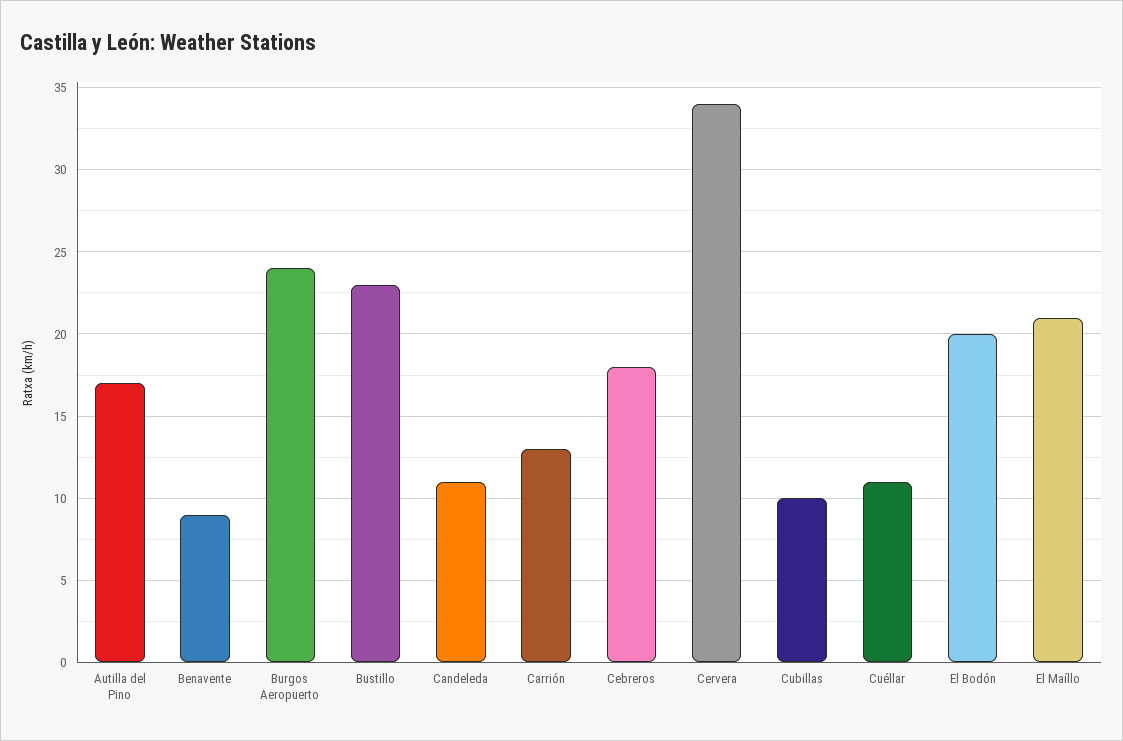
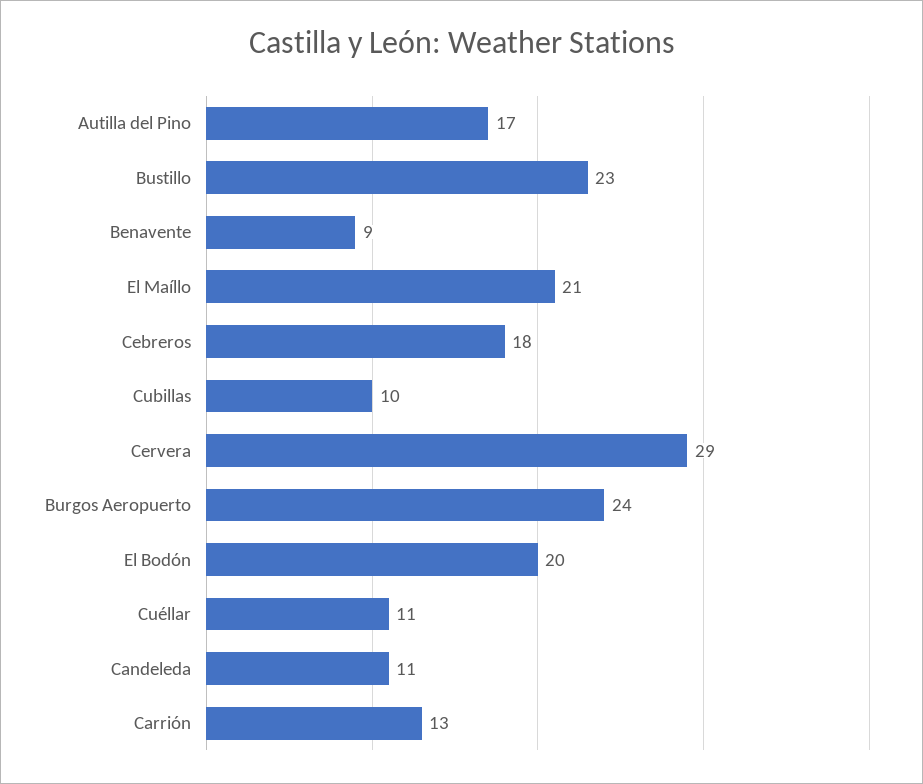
  {
    "Autilla del Pino": 17,
    "Benavente": 9,
    "Burgos Aeropuerto": 24,
    "Bustillo": 23,
    "Candeleda": 11,
    "Carrión": 13,
    "Cebreros": 18,
-   "Cervera": 34,
+   "Cervera": 29,
    "Cubillas": 10,
    "Cuéllar": 11,
    "El Bodón": 20,
    "El Maíllo": 21
  }

